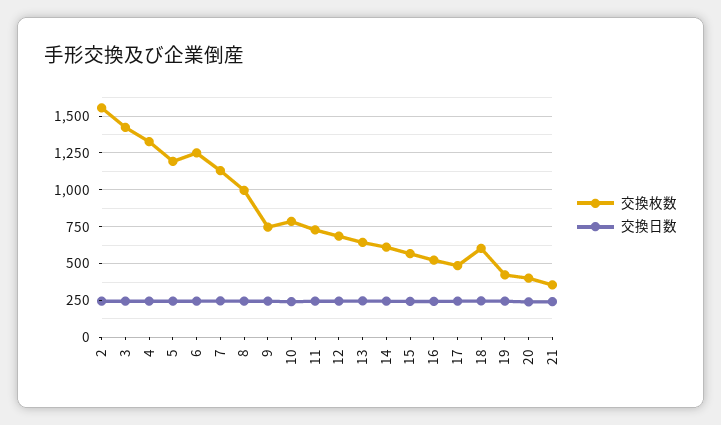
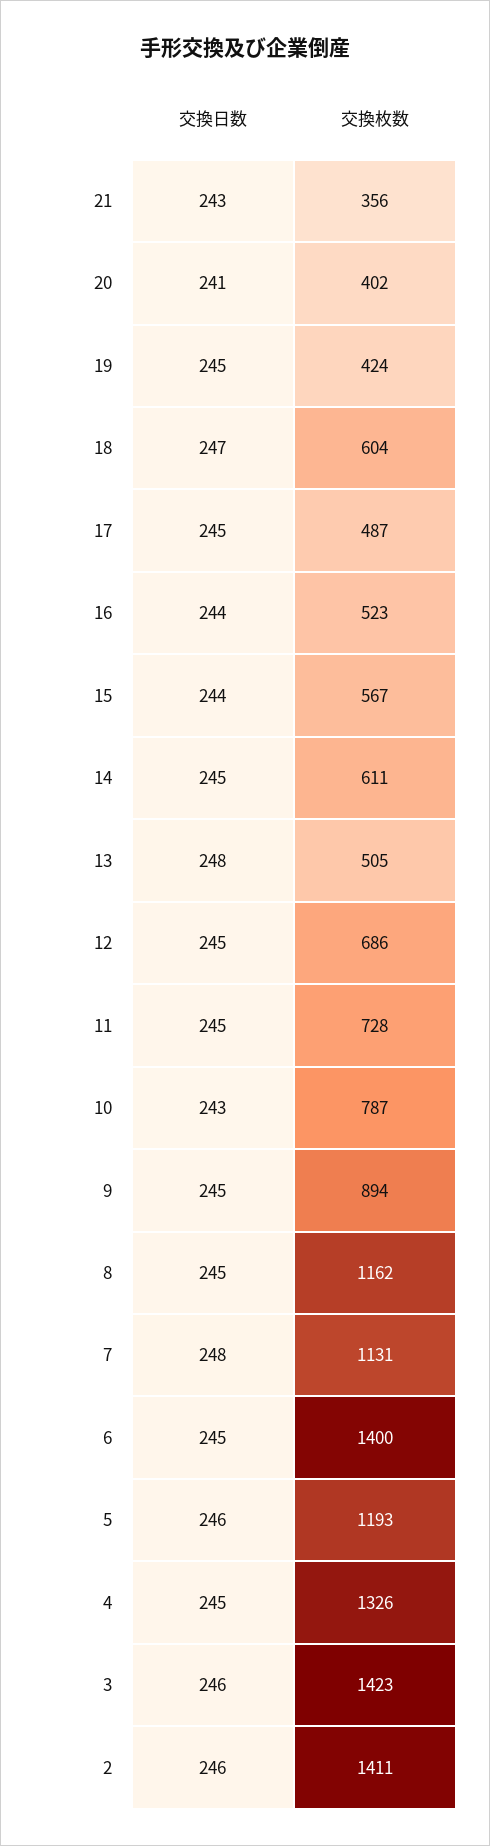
  {
    "交換枚数": {
-     "2": 1550,
+     "2": 1411,
      "3": 1423,
      "4": 1326,
      "5": 1193,
-     "6": 1250,
+     "6": 1400,
      "7": 1131,
-     "8": 1000,
+     "8": 1162,
-     "9": 750,
+     "9": 894,
      "10": 787,
      "11": 728,
      "12": 686,
-     "13": 650,
+     "13": 505,
      "14": 611,
      "15": 567,
      "16": 523,
      "17": 487,
      "18": 604,
      "19": 424,
      "20": 402,
      "21": 356
    },
    "交換日数": {
      "2": 246,
      "3": 246,
      "4": 245,
      "5": 246,
      "6": 245,
      "7": 248,
      "8": 245,
      "9": 245,
      "10": 243,
      "11": 245,
      "12": 245,
      "13": 248,
      "14": 245,
      "15": 244,
      "16": 244,
      "17": 245,
      "18": 247,
      "19": 245,
      "20": 241,
      "21": 243
    }
  }

